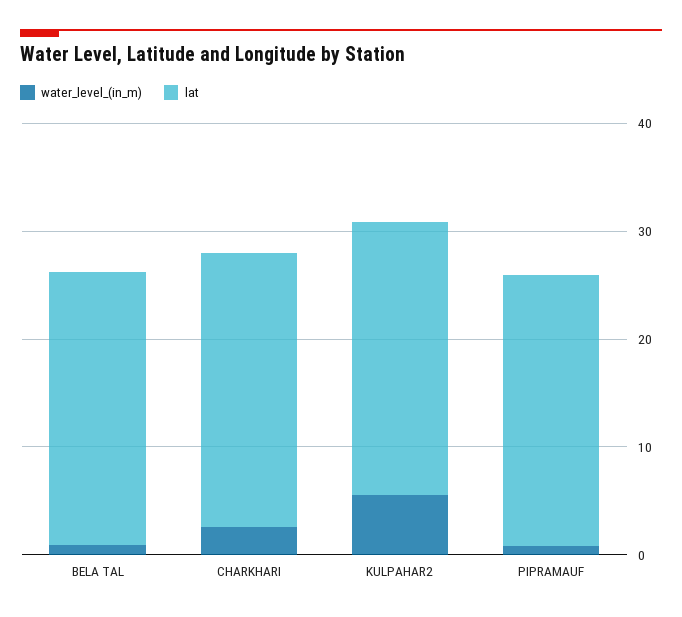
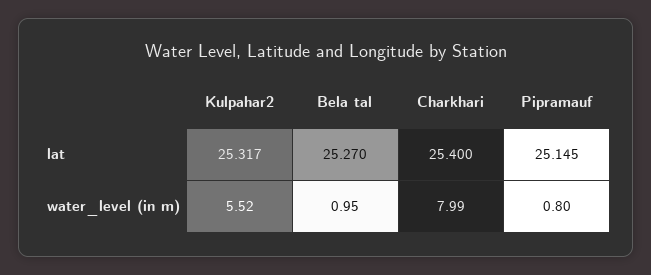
  {
    "water_level_(in_m)": {
      "BELA TAL": 0.95,
-     "CHARKHARI": 2,
+     "CHARKHARI": 7.99,
      "KULPAHAR2": 5.52,
      "PIPRAMAUF": 0.8
    },
    "lat": {
      "BELA TAL": 25.27,
      "CHARKHARI": 25.4,
      "KULPAHAR2": 25.317,
      "PIPRAMAUF": 25.145
    }
  }

